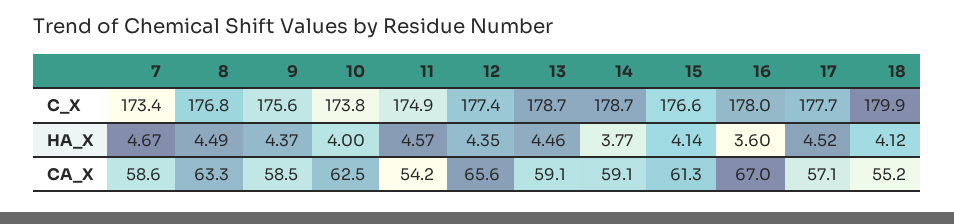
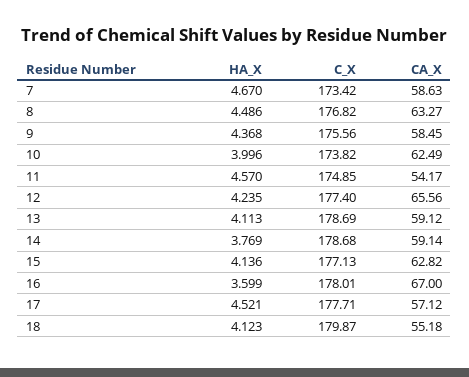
  {
    "7": {
      "C_X": 173.42,
      "HA_X": 4.67,
      "CA_X": 58.63
    },
    "8": {
      "C_X": 176.82,
      "HA_X": 4.486,
      "CA_X": 63.27
    },
    "9": {
      "C_X": 175.56,
      "HA_X": 4.368,
      "CA_X": 58.45
    },
    "10": {
      "C_X": 173.82,
      "HA_X": 3.996,
      "CA_X": 62.49
    },
    "11": {
      "C_X": 174.85,
      "HA_X": 4.57,
      "CA_X": 54.17
    },
    "12": {
      "C_X": 177.4,
-     "HA_X": 4.35,
+     "HA_X": 4.235,
      "CA_X": 65.56
    },
    "13": {
      "C_X": 178.69,
-     "HA_X": 4.46,
+     "HA_X": 4.113,
      "CA_X": 59.12
    },
    "14": {
      "C_X": 178.68,
      "HA_X": 3.769,
      "CA_X": 59.14
    },
    "15": {
-     "C_X": 176.6,
+     "C_X": 177.13,
      "HA_X": 4.136,
-     "CA_X": 61.3
+     "CA_X": 62.82
    },
    "16": {
      "C_X": 178.01,
      "HA_X": 3.599,
      "CA_X": 67
    },
    "17": {
      "C_X": 177.71,
      "HA_X": 4.521,
      "CA_X": 57.12
    },
    "18": {
      "C_X": 179.87,
      "HA_X": 4.123,
      "CA_X": 55.18
    }
  }

